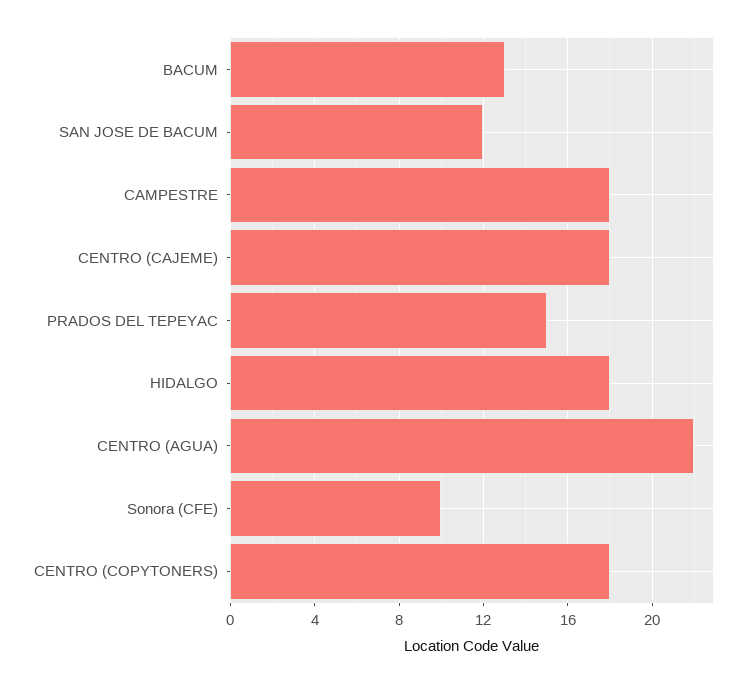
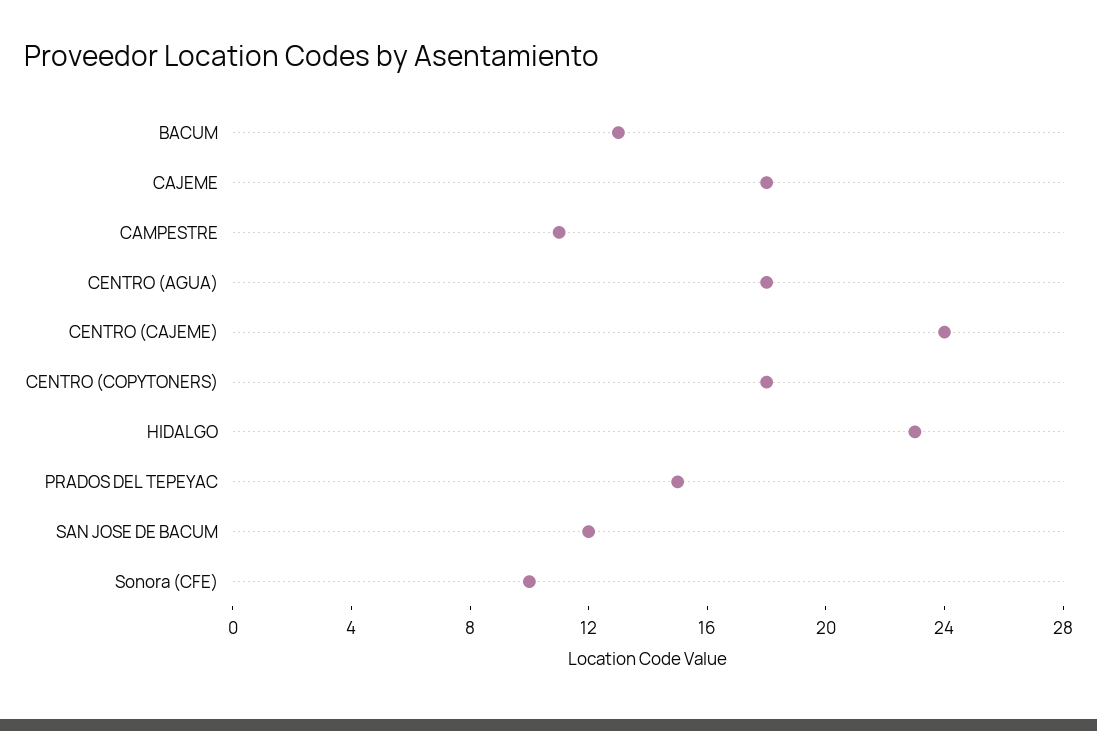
  {
    "BACUM": 13,
    "SAN JOSE DE BACUM": 12,
-   "CAMPESTRE": 18,
+   "CAMPESTRE": 11,
-   "CENTRO (CAJEME)": 18,
+   "CENTRO (CAJEME)": 24,
    "PRADOS DEL TEPEYAC": 15,
-   "HIDALGO": 18,
+   "HIDALGO": 23,
-   "CENTRO (AGUA)": 22,
+   "CENTRO (AGUA)": 18,
    "Sonora (CFE)": 10,
-   "CENTRO (COPYTONERS)": 18
+   "CENTRO (COPYTONERS)": 18,
+   "CAJEME": 18
  }

